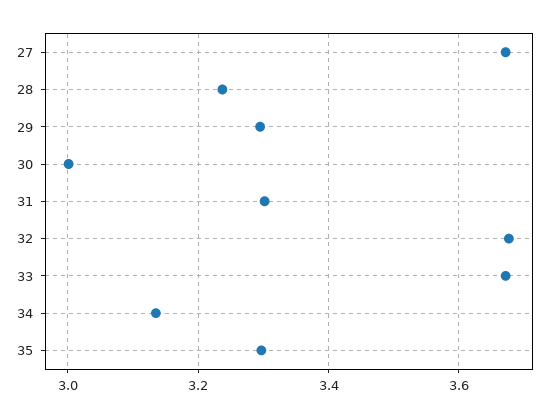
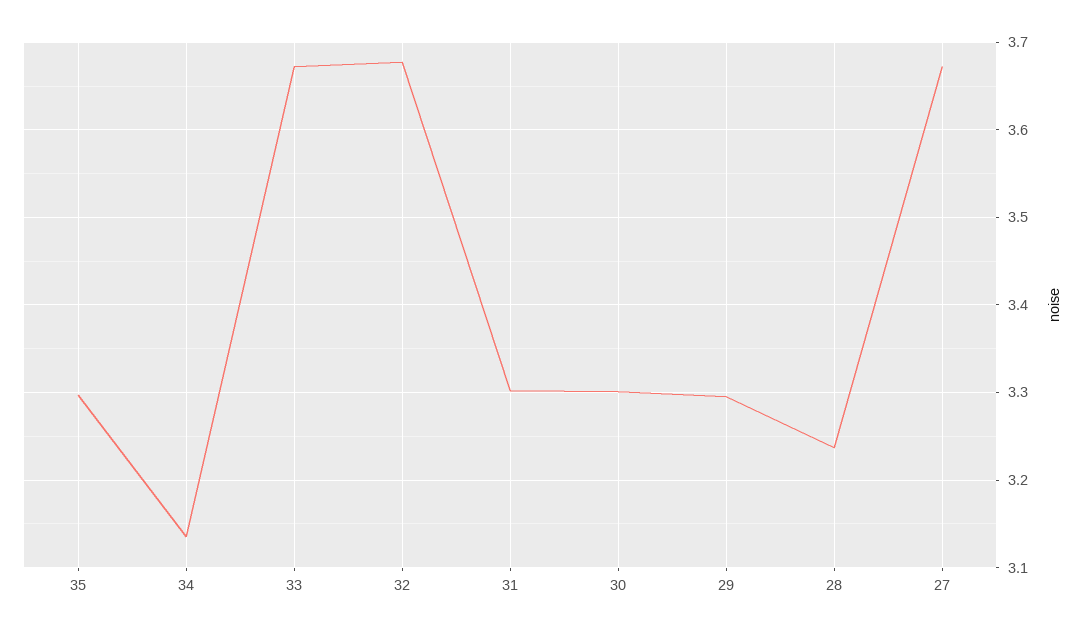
  {
    "27": 3.67,
    "28": 3.24,
    "29": 3.3,
-   "30": 3,
+   "30": 3.3,
    "31": 3.3,
    "32": 3.68,
    "33": 3.67,
    "34": 3.14,
    "35": 3.3
  }

